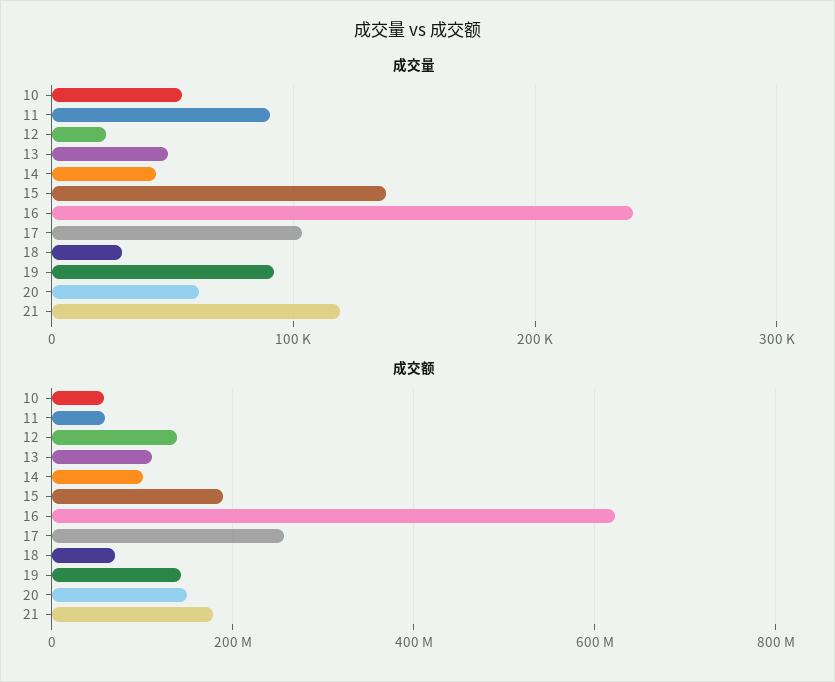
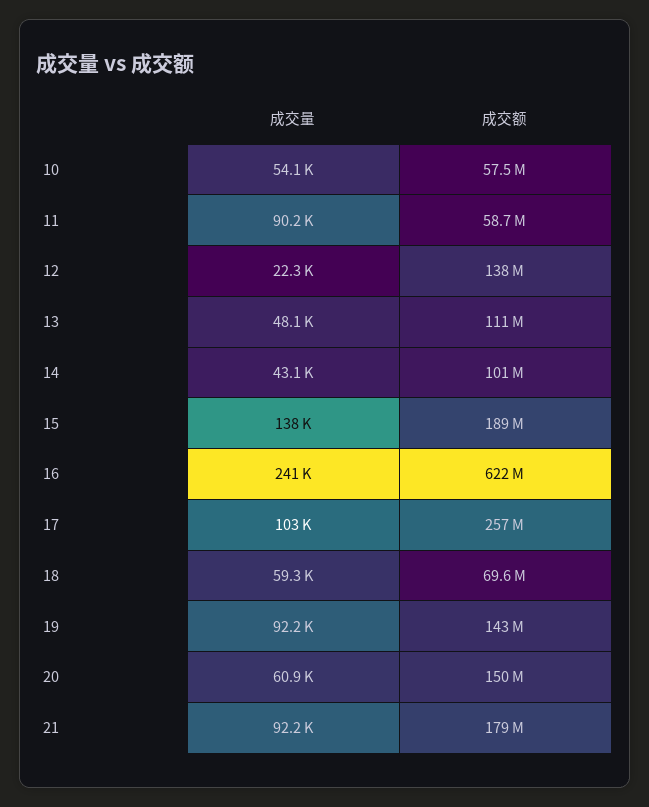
  {
    "成交量": {
      "10": 54100,
      "11": 90200,
      "12": 22300,
      "13": 48100,
      "14": 43100,
      "15": 138000,
      "16": 241000,
      "17": 103000,
-     "18": 30000,
+     "18": 59300,
      "19": 92200,
      "20": 60900,
-     "21": 120000
+     "21": 92200
    },
    "成交额": {
      "10": 57500000,
      "11": 58700000,
      "12": 138000000,
      "13": 111000000,
      "14": 101000000,
      "15": 189000000,
      "16": 622000000,
      "17": 257000000,
      "18": 69600000,
      "19": 143000000,
      "20": 150000000,
      "21": 179000000
    }
  }

